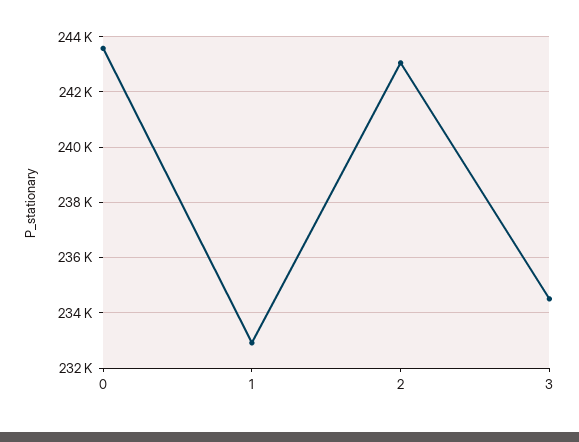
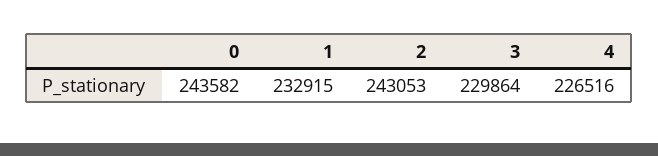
  {
    "0": 243582,
    "1": 232915,
    "2": 243053,
-   "3": 234500
+   "3": 229864,
+   "4": 226516
  }

